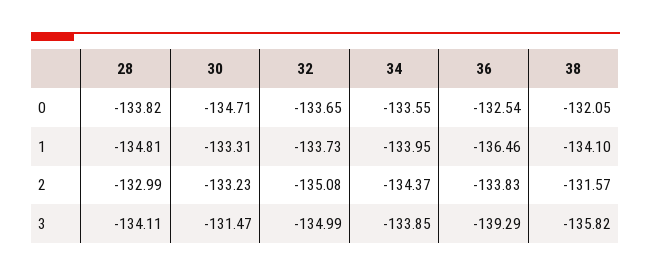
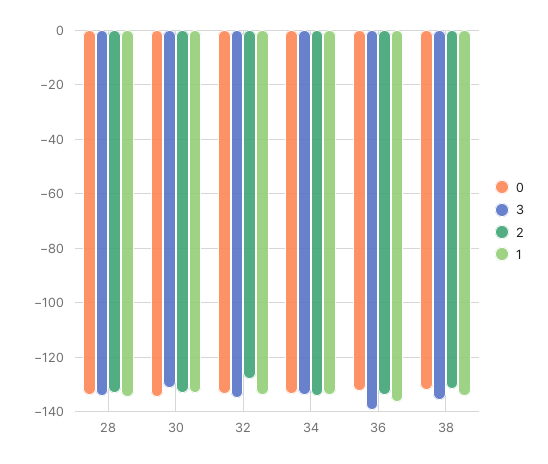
  {
    "0": {
      "28": -133.82,
      "30": -134.71,
      "32": -133.65,
      "34": -133.55,
      "36": -132.54,
      "38": -132.05
    },
    "1": {
      "28": -134.81,
      "30": -133.31,
      "32": -133.73,
      "34": -133.95,
      "36": -136.46,
      "38": -134.1
    },
    "2": {
      "28": -132.99,
      "30": -133.23,
-     "32": -135.08,
+     "32": -127.5,
      "34": -134.37,
      "36": -133.83,
      "38": -131.57
    },
    "3": {
      "28": -134.11,
      "30": -131.47,
      "32": -134.99,
      "34": -133.85,
      "36": -139.29,
      "38": -135.82
    }
  }

